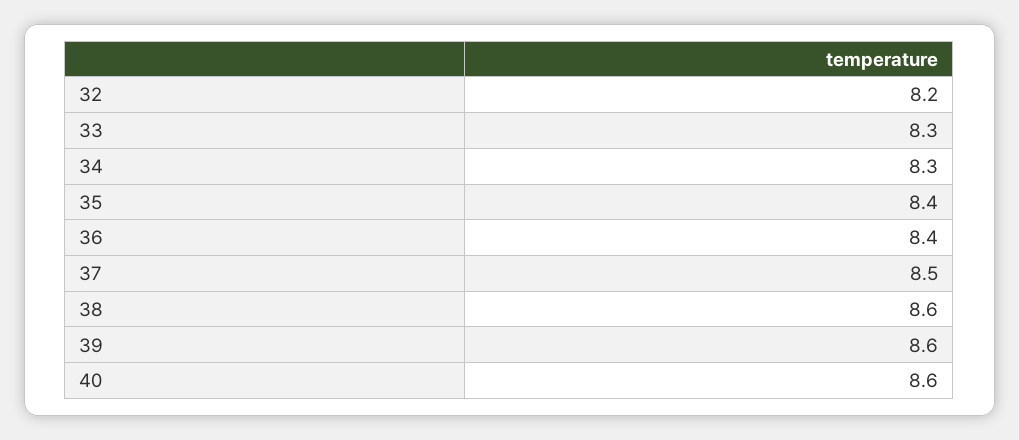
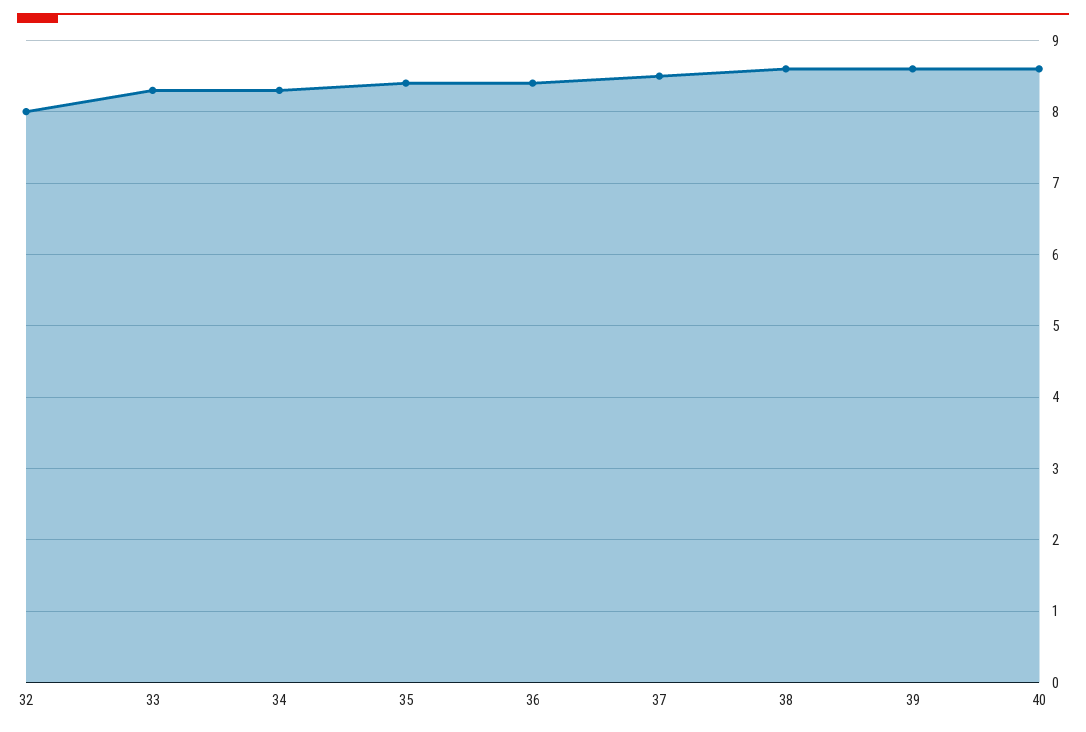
  {
-   "32": 8.2,
+   "32": 8,
    "33": 8.3,
    "34": 8.3,
    "35": 8.4,
    "36": 8.4,
    "37": 8.5,
    "38": 8.6,
    "39": 8.6,
    "40": 8.6
  }

